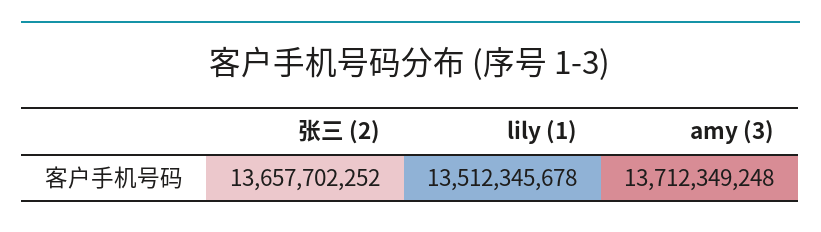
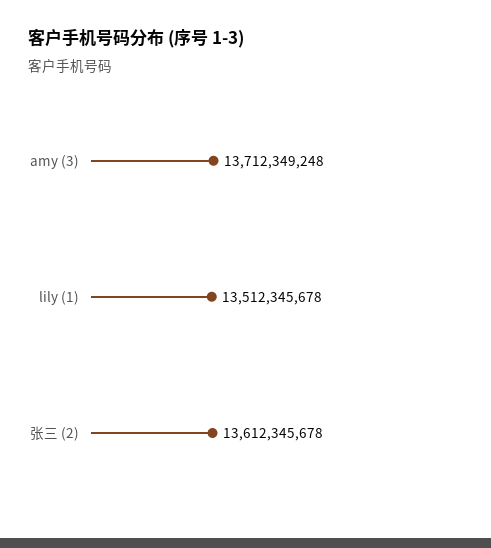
  {
-   "张三 (2)": 13657702252,
+   "张三 (2)": 13612345678,
    "lily (1)": 13512345678,
    "amy (3)": 13712349248
  }

